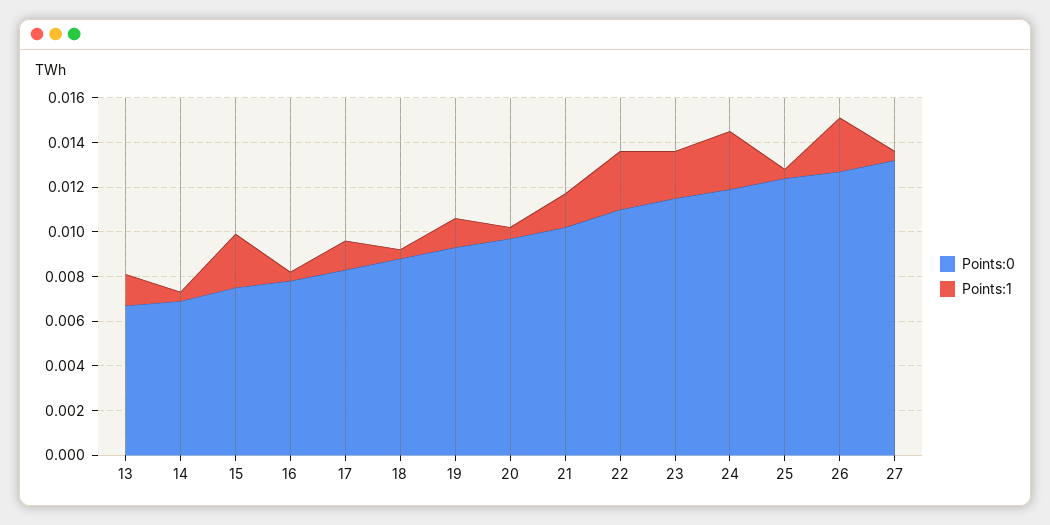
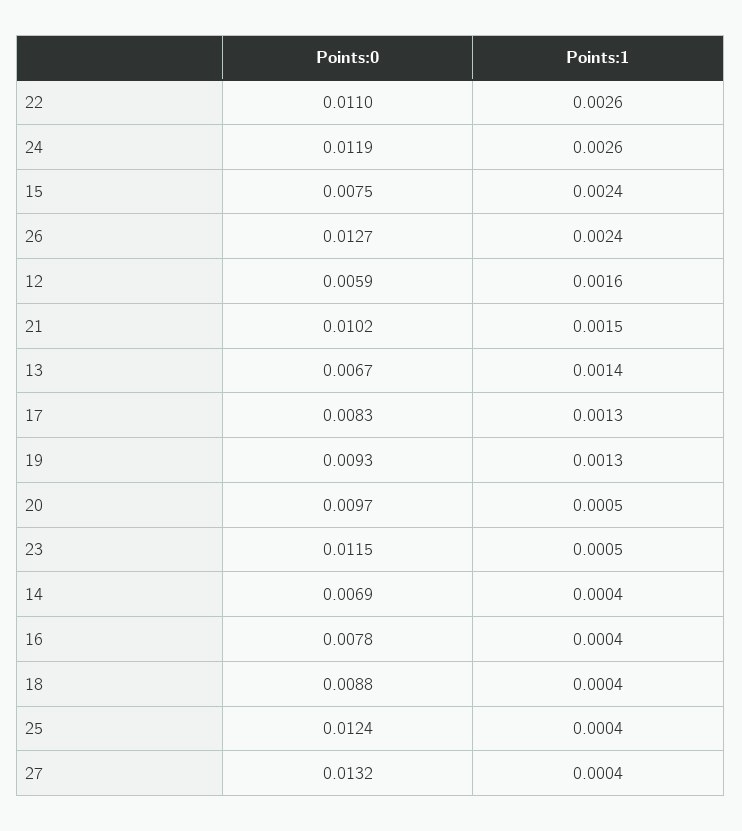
  {
    "Points:0": {
      "13": 0.0067,
      "14": 0.0069,
      "15": 0.0075,
      "16": 0.0078,
      "17": 0.0083,
      "18": 0.0088,
      "19": 0.0093,
      "20": 0.0097,
      "21": 0.0102,
      "22": 0.011,
      "23": 0.0115,
      "24": 0.0119,
      "25": 0.0124,
      "26": 0.0127,
-     "27": 0.0132
+     "27": 0.0132,
+     "12": 0.0059
    },
    "Points:1": {
      "13": 0.0014,
      "14": 0.0004,
      "15": 0.0024,
      "16": 0.0004,
      "17": 0.0013,
      "18": 0.0004,
      "19": 0.0013,
      "20": 0.0005,
      "21": 0.0015,
      "22": 0.0026,
-     "23": 0.002,
+     "23": 0.0005,
      "24": 0.0026,
      "25": 0.0004,
      "26": 0.0024,
-     "27": 0.0004
+     "27": 0.0004,
+     "12": 0.0016
    }
  }

